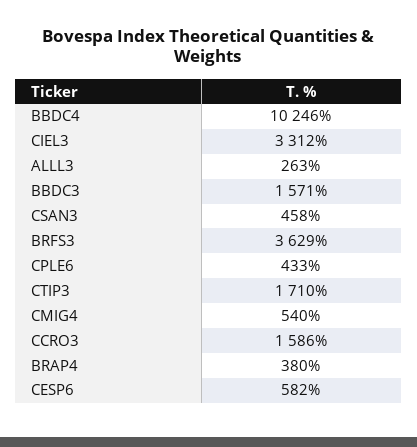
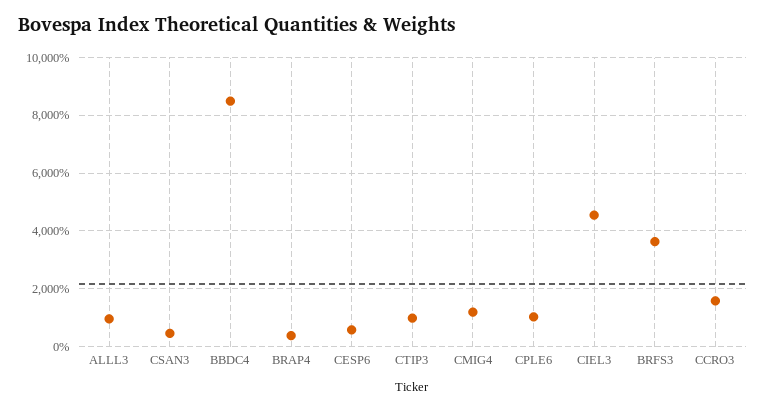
  {
-   "BBDC4": 10246,
+   "BBDC4": 8500,
-   "CIEL3": 3312,
+   "CIEL3": 4500,
-   "ALLL3": 263,
+   "ALLL3": 1000,
-   "BBDC3": 1571,
    "CSAN3": 458,
    "BRFS3": 3629,
-   "CPLE6": 433,
+   "CPLE6": 1000,
-   "CTIP3": 1710,
+   "CTIP3": 1000,
-   "CMIG4": 540,
+   "CMIG4": 1250,
    "CCRO3": 1586,
    "BRAP4": 380,
    "CESP6": 582
  }

